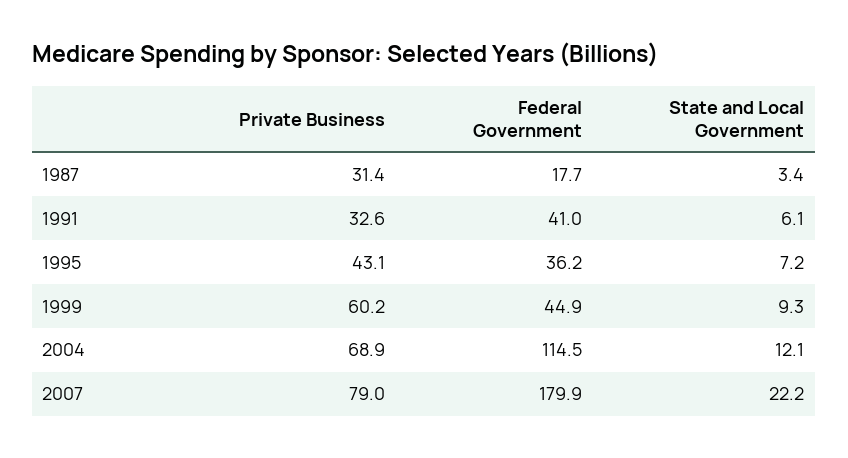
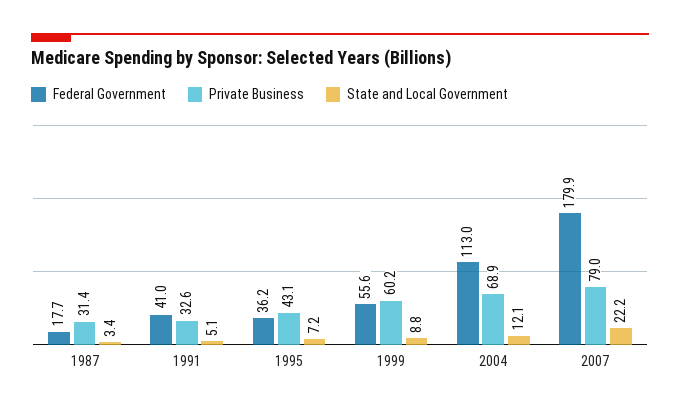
  {
    "Private Business": {
      "1987": 31.4,
      "1991": 32.6,
      "1995": 43.1,
      "1999": 60.2,
      "2004": 68.9,
      "2007": 79
    },
    "Federal Government": {
      "1987": 17.7,
      "1991": 41,
      "1995": 36.2,
-     "1999": 44.9,
+     "1999": 55.6,
-     "2004": 114.5,
+     "2004": 113,
      "2007": 179.9
    },
    "State and Local Government": {
      "1987": 3.4,
-     "1991": 6.1,
+     "1991": 5.1,
      "1995": 7.2,
-     "1999": 9.3,
+     "1999": 8.8,
      "2004": 12.1,
      "2007": 22.2
    }
  }

